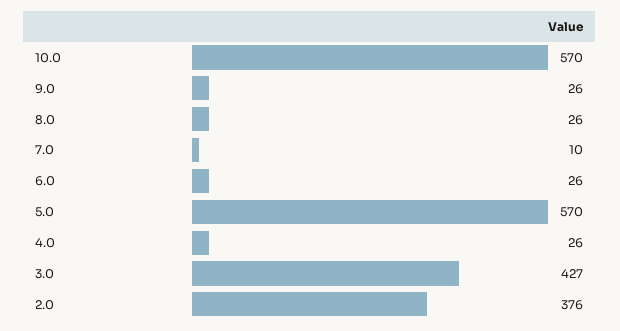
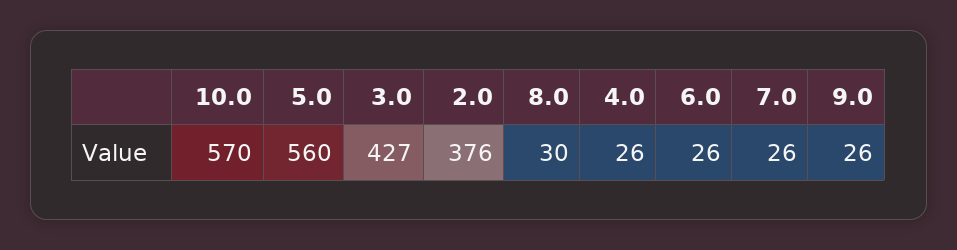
  {
    "10.0": 570,
    "9.0": 26,
-   "8.0": 26,
+   "8.0": 30,
-   "7.0": 10,
+   "7.0": 26,
    "6.0": 26,
-   "5.0": 570,
+   "5.0": 560,
    "4.0": 26,
    "3.0": 427,
    "2.0": 376
  }

